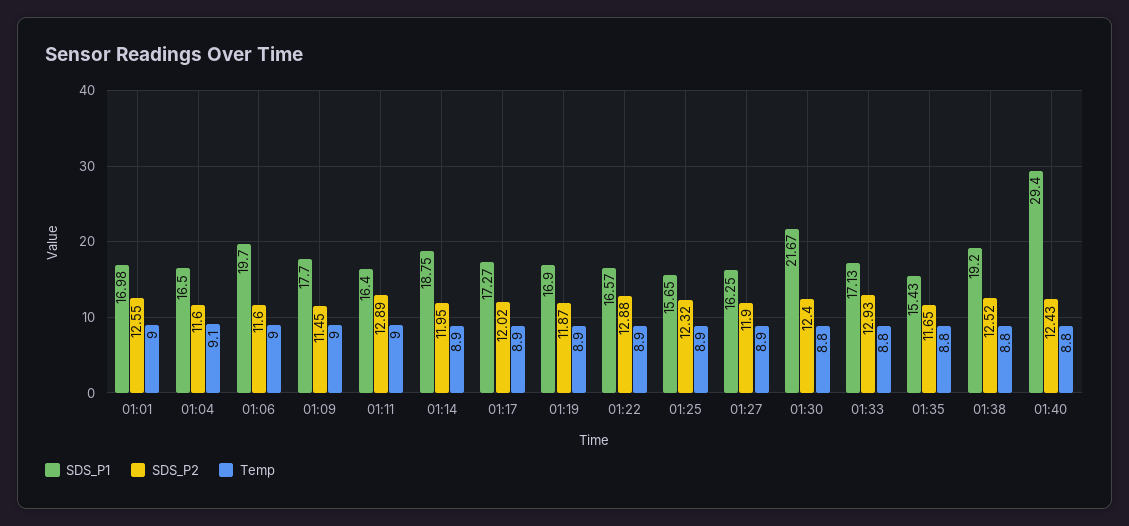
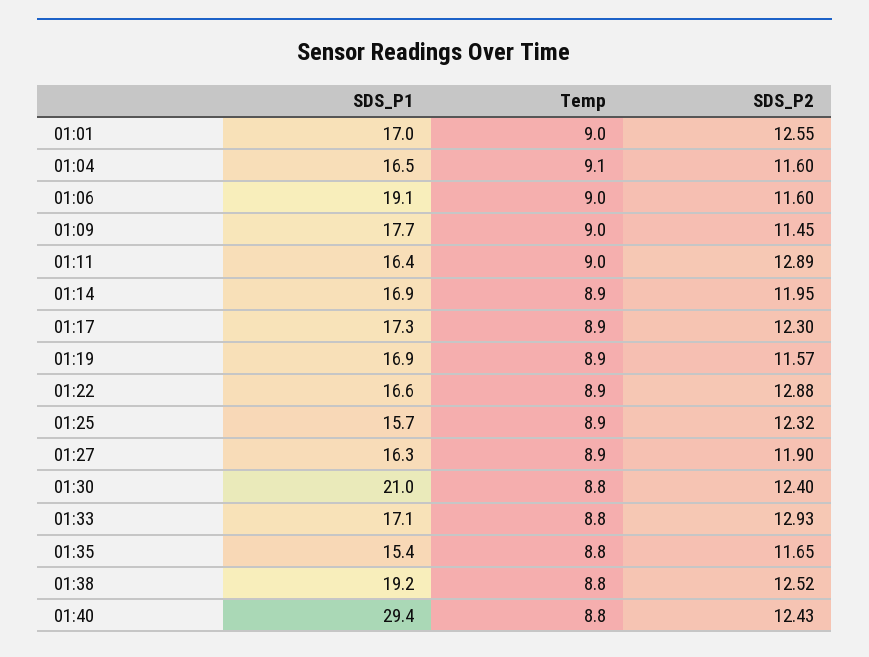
  {
    "SDS_P1": {
      "01:01": 16.98,
      "01:04": 16.5,
-     "01:06": 19.7,
+     "01:06": 19.1,
      "01:09": 17.7,
      "01:11": 16.4,
-     "01:14": 18.75,
+     "01:14": 16.9,
      "01:17": 17.27,
      "01:19": 16.9,
      "01:22": 16.57,
      "01:25": 15.65,
      "01:27": 16.25,
-     "01:30": 21.67,
+     "01:30": 21,
      "01:33": 17.13,
      "01:35": 15.43,
      "01:38": 19.2,
      "01:40": 29.4
    },
    "SDS_P2": {
      "01:01": 12.55,
      "01:04": 11.6,
      "01:06": 11.6,
      "01:09": 11.45,
      "01:11": 12.89,
      "01:14": 11.95,
-     "01:17": 12.02,
+     "01:17": 12.3,
-     "01:19": 11.87,
+     "01:19": 11.57,
      "01:22": 12.88,
      "01:25": 12.32,
      "01:27": 11.9,
      "01:30": 12.4,
      "01:33": 12.93,
      "01:35": 11.65,
      "01:38": 12.52,
      "01:40": 12.43
    },
    "Temp": {
      "01:01": 9,
      "01:04": 9.1,
      "01:06": 9,
      "01:09": 9,
      "01:11": 9,
      "01:14": 8.9,
      "01:17": 8.9,
      "01:19": 8.9,
      "01:22": 8.9,
      "01:25": 8.9,
      "01:27": 8.9,
      "01:30": 8.8,
      "01:33": 8.8,
      "01:35": 8.8,
      "01:38": 8.8,
      "01:40": 8.8
    }
  }

